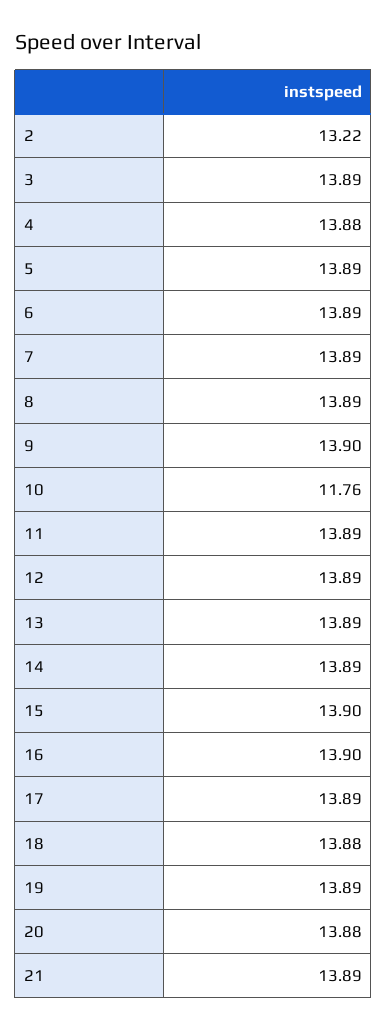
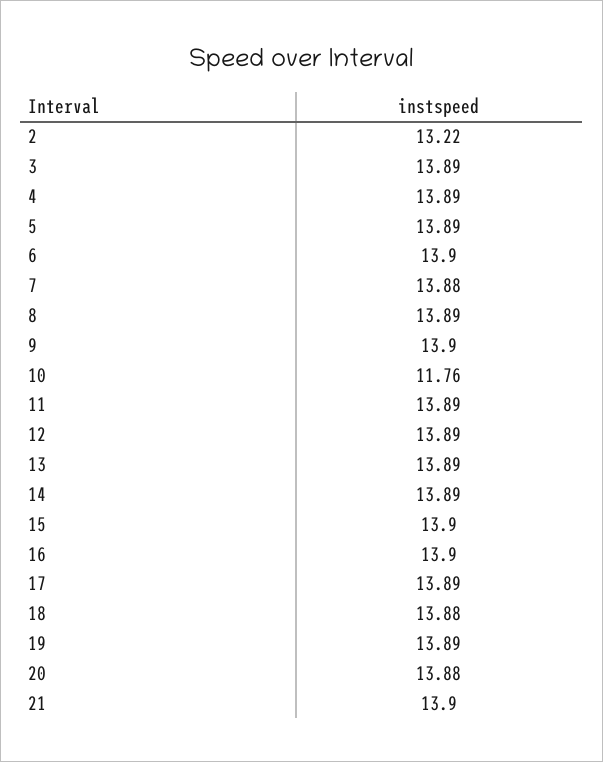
  {
    "2": 13.22,
    "3": 13.89,
-   "4": 13.88,
+   "4": 13.89,
    "5": 13.89,
-   "6": 13.89,
+   "6": 13.9,
-   "7": 13.89,
+   "7": 13.88,
    "8": 13.89,
    "9": 13.9,
    "10": 11.76,
    "11": 13.89,
    "12": 13.89,
    "13": 13.89,
    "14": 13.89,
    "15": 13.9,
    "16": 13.9,
    "17": 13.89,
    "18": 13.88,
    "19": 13.89,
    "20": 13.88,
-   "21": 13.89
+   "21": 13.9
  }

